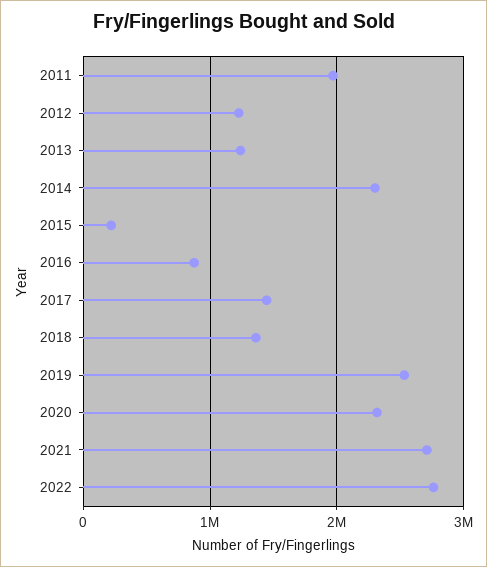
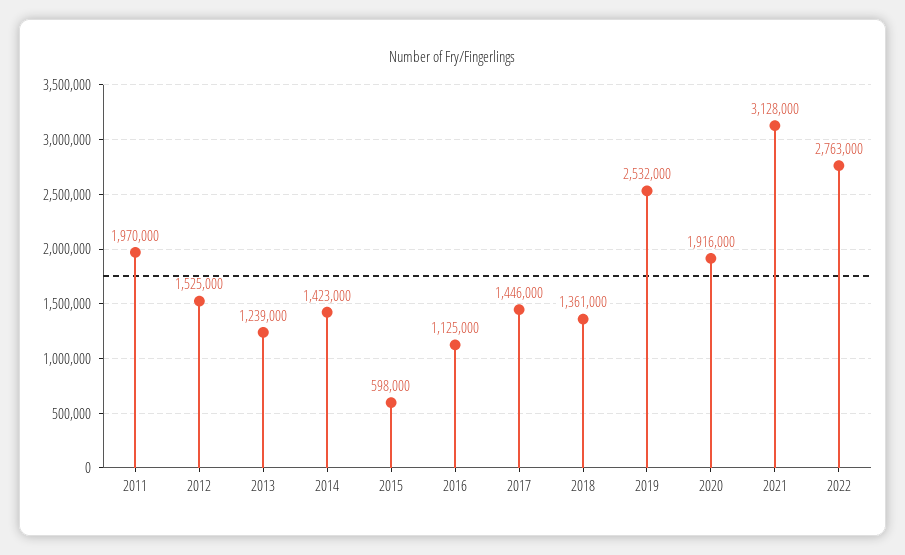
  {
    "2011": 1970000,
-   "2012": 1200000,
+   "2012": 1525000,
    "2013": 1239000,
-   "2014": 2300000,
+   "2014": 1423000,
-   "2015": 200000,
+   "2015": 598000,
-   "2016": 900000,
+   "2016": 1125000,
    "2017": 1446000,
    "2018": 1361000,
    "2019": 2532000,
-   "2020": 2300000,
+   "2020": 1916000,
-   "2021": 2700000,
+   "2021": 3128000,
    "2022": 2763000
  }

